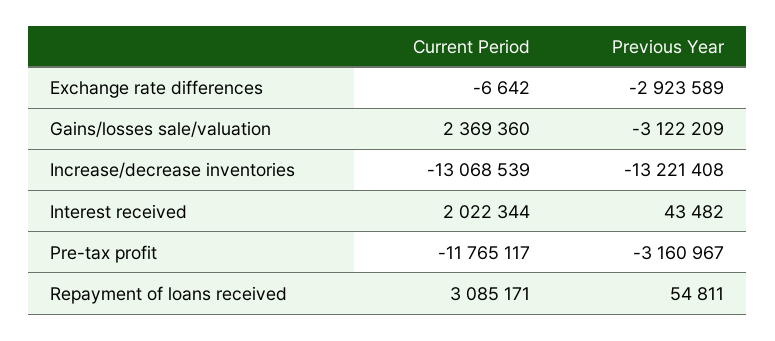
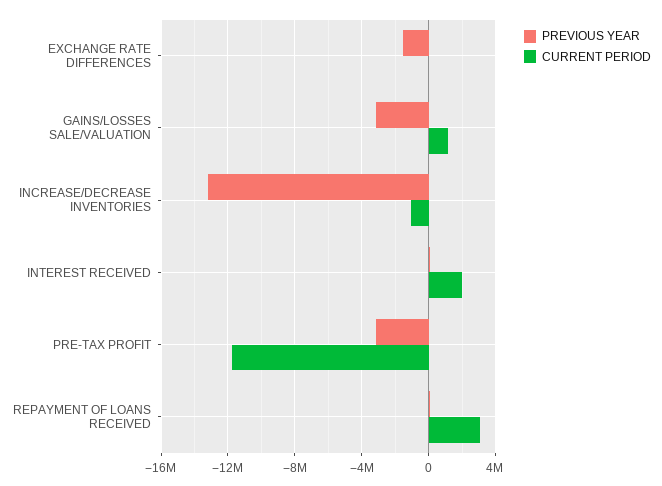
  {
    "Current Period": {
      "Exchange rate differences": -6642,
-     "Gains/losses sale/valuation": 2369360,
+     "Gains/losses sale/valuation": 1000000,
-     "Increase/decrease inventories": -13068539,
+     "Increase/decrease inventories": -1000000,
      "Interest received": 2022344,
      "Pre-tax profit": -11765117,
      "Repayment of loans received": 3085171
    },
    "Previous Year": {
-     "Exchange rate differences": -2923589,
+     "Exchange rate differences": -1500000,
      "Gains/losses sale/valuation": -3122209,
      "Increase/decrease inventories": -13221408,
      "Interest received": 43482,
      "Pre-tax profit": -3160967,
      "Repayment of loans received": 54811
    }
  }

